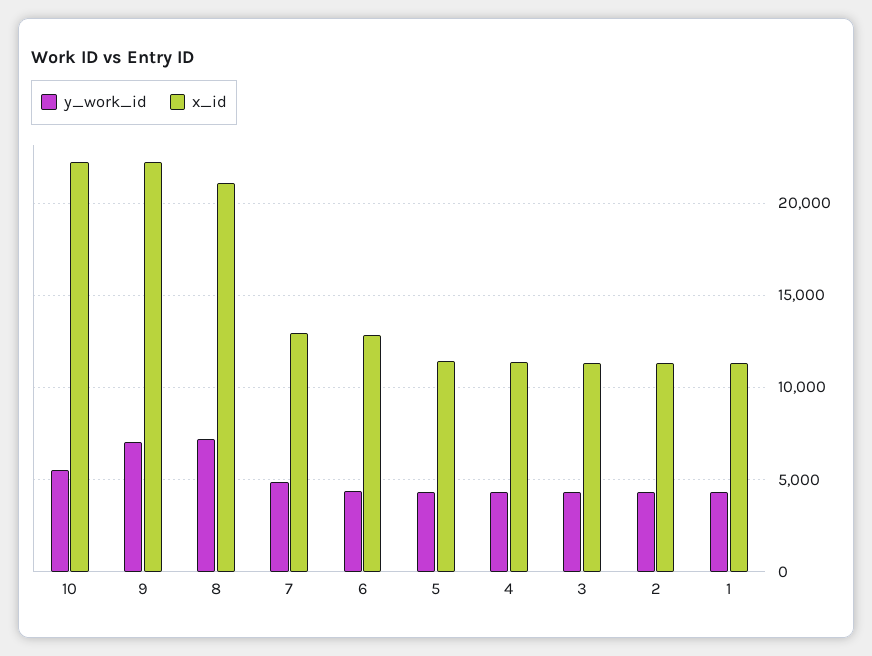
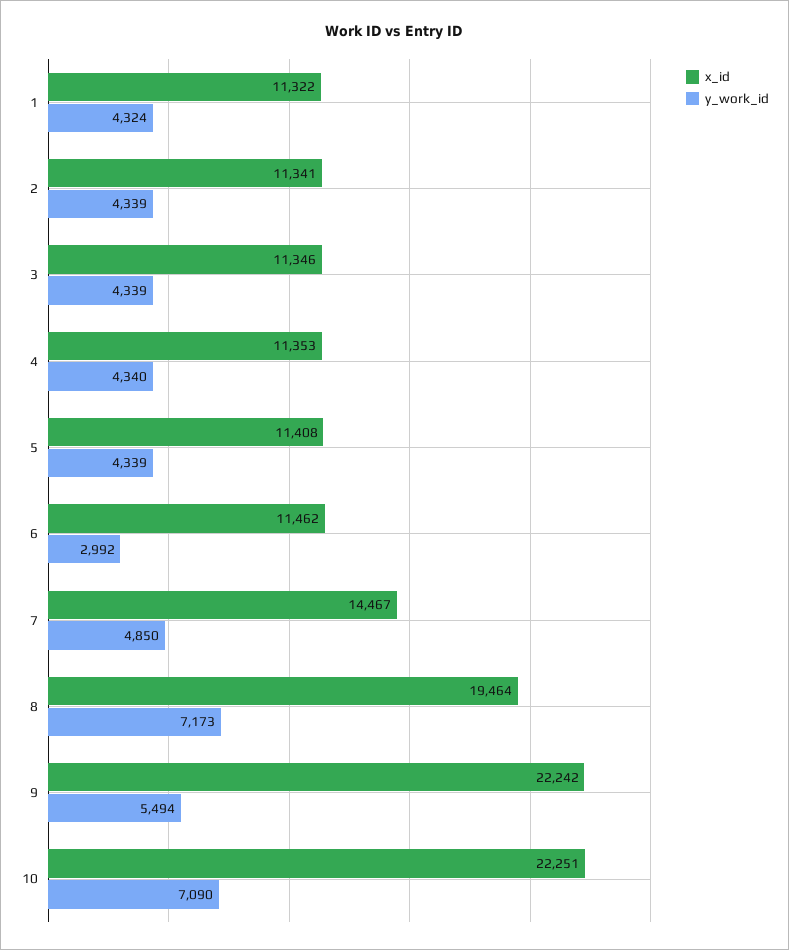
  {
    "y_work_id": {
-     "10": 5500,
+     "10": 7090,
-     "9": 7000,
+     "9": 5494,
      "8": 7173,
      "7": 4850,
-     "6": 4500,
+     "6": 2992,
      "5": 4339,
      "4": 4340,
      "3": 4339,
      "2": 4339,
      "1": 4324
    },
    "x_id": {
      "10": 22251,
      "9": 22242,
-     "8": 21000,
+     "8": 19464,
-     "7": 13000,
+     "7": 14467,
-     "6": 13000,
+     "6": 11462,
      "5": 11408,
      "4": 11353,
      "3": 11346,
      "2": 11341,
      "1": 11322
    }
  }

